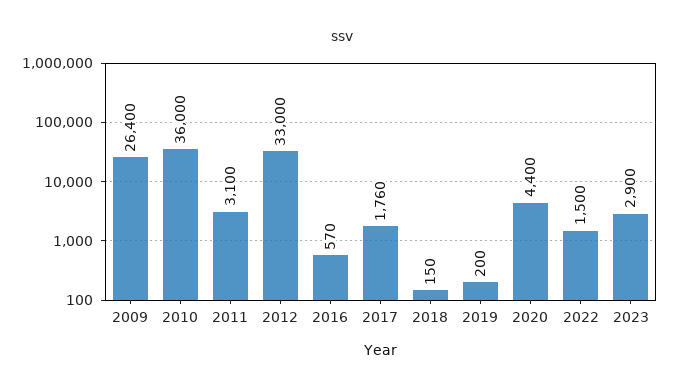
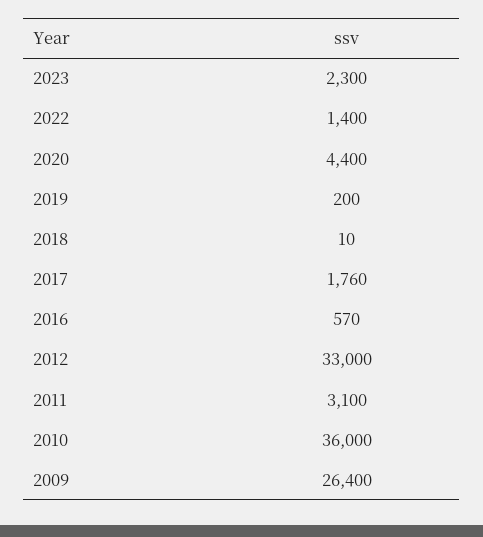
  {
    "2009": 26400,
    "2010": 36000,
    "2011": 3100,
    "2012": 33000,
    "2016": 570,
    "2017": 1760,
-   "2018": 150,
+   "2018": 10,
    "2019": 200,
    "2020": 4400,
-   "2022": 1500,
+   "2022": 1400,
-   "2023": 2900
+   "2023": 2300
  }

